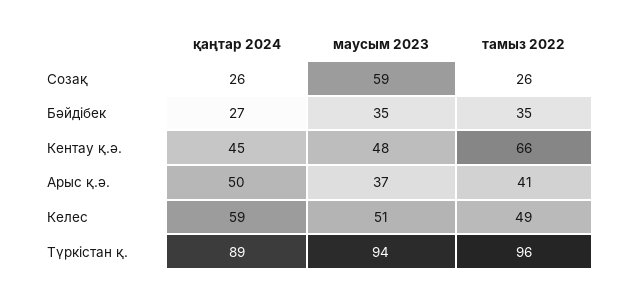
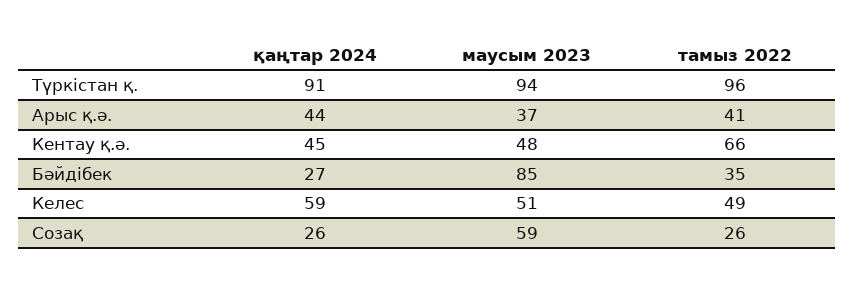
  {
    "қаңтар 2024": {
      "Созақ": 26,
      "Бәйдібек": 27,
      "Кентау қ.ә.": 45,
-     "Арыс қ.ә.": 50,
+     "Арыс қ.ә.": 44,
      "Келес": 59,
-     "Түркістан қ.": 89
+     "Түркістан қ.": 91
    },
    "маусым 2023": {
      "Созақ": 59,
-     "Бәйдібек": 35,
+     "Бәйдібек": 85,
      "Кентау қ.ә.": 48,
      "Арыс қ.ә.": 37,
      "Келес": 51,
      "Түркістан қ.": 94
    },
    "тамыз 2022": {
      "Созақ": 26,
      "Бәйдібек": 35,
      "Кентау қ.ә.": 66,
      "Арыс қ.ә.": 41,
      "Келес": 49,
      "Түркістан қ.": 96
    }
  }

